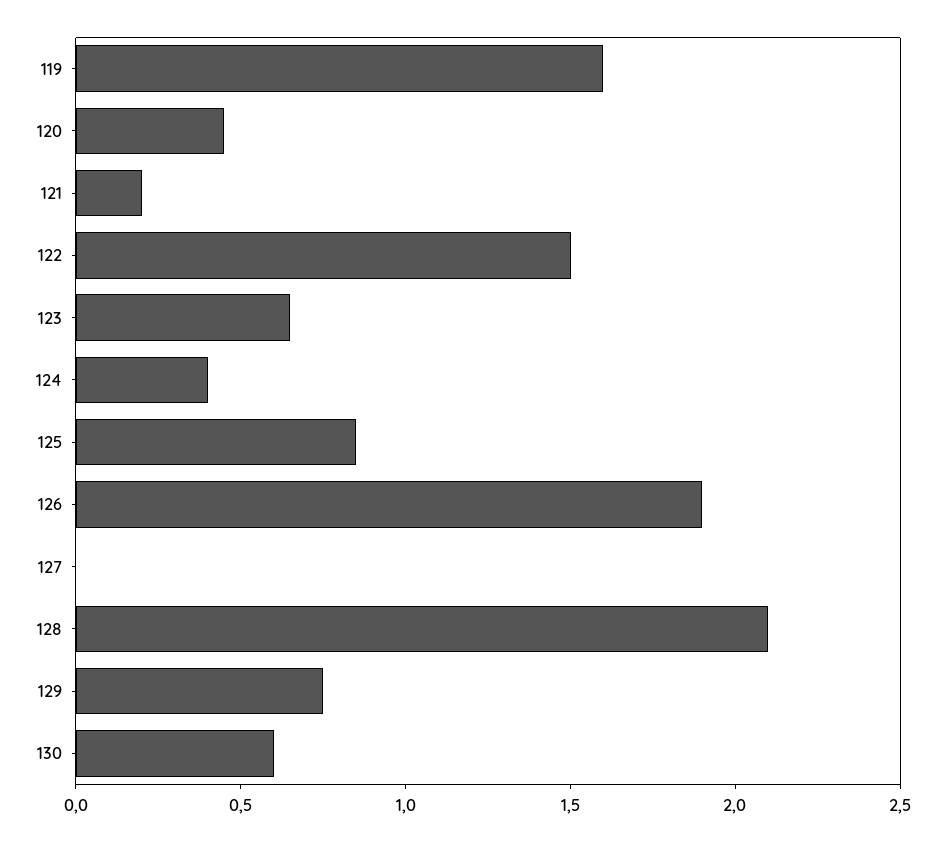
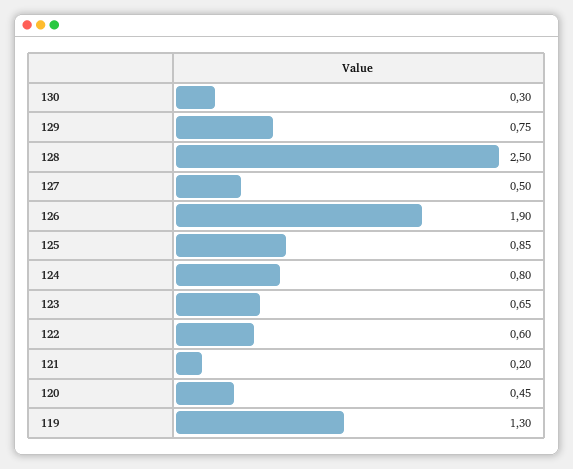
  {
-   "119": 1.6,
+   "119": 1.3,
    "120": 0.45,
    "121": 0.2,
-   "122": 1.5,
+   "122": 0.6,
    "123": 0.65,
-   "124": 0.4,
+   "124": 0.8,
    "125": 0.85,
    "126": 1.9,
-   "127": 0,
+   "127": 0.5,
-   "128": 2.1,
+   "128": 2.5,
    "129": 0.75,
-   "130": 0.6
+   "130": 0.3
  }

